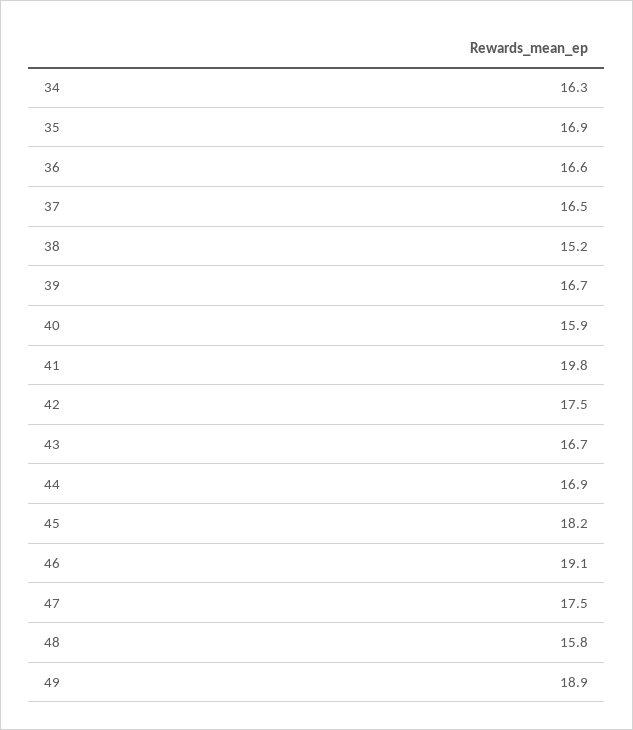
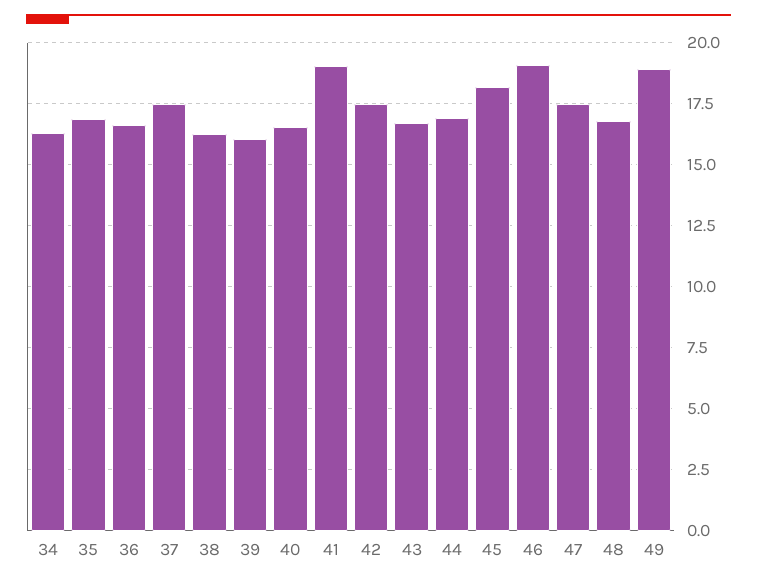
  {
    "34": 16.3,
    "35": 16.9,
    "36": 16.6,
-   "37": 16.5,
+   "37": 17.5,
-   "38": 15.2,
+   "38": 16.25,
-   "39": 16.7,
+   "39": 16,
-   "40": 15.9,
+   "40": 16.5,
-   "41": 19.8,
+   "41": 19,
    "42": 17.5,
    "43": 16.7,
    "44": 16.9,
    "45": 18.2,
    "46": 19.1,
    "47": 17.5,
-   "48": 15.8,
+   "48": 16.75,
    "49": 18.9
  }

